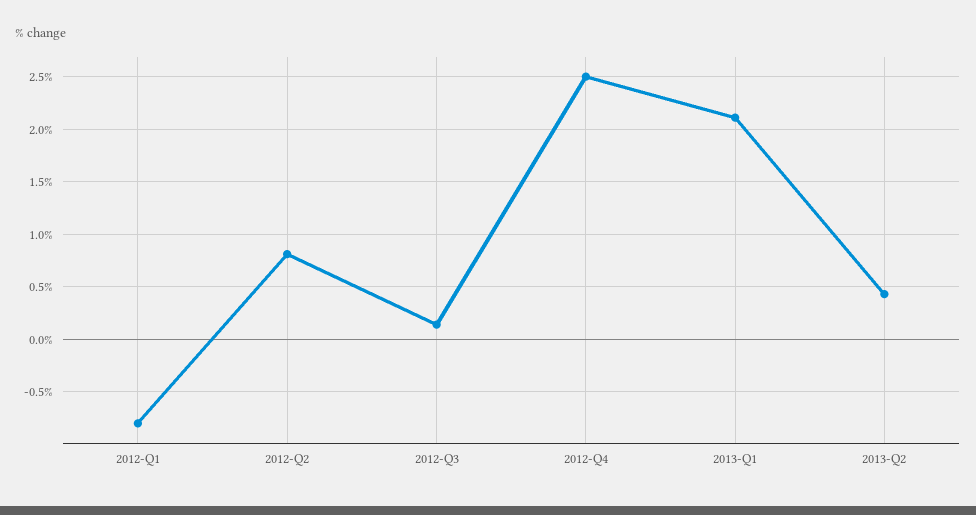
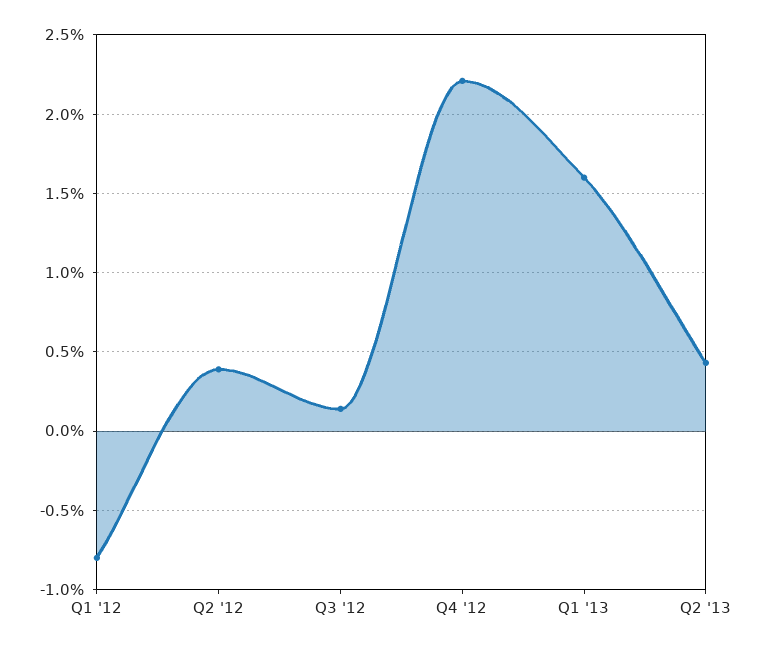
  {
    "2012-Q1": -0.8,
-   "2012-Q2": 0.8,
+   "2012-Q2": 0.4,
    "2012-Q3": 0.15,
-   "2012-Q4": 2.5,
+   "2012-Q4": 2.2,
-   "2013-Q1": 2.1,
+   "2013-Q1": 1.6,
    "2013-Q2": 0.45
  }

